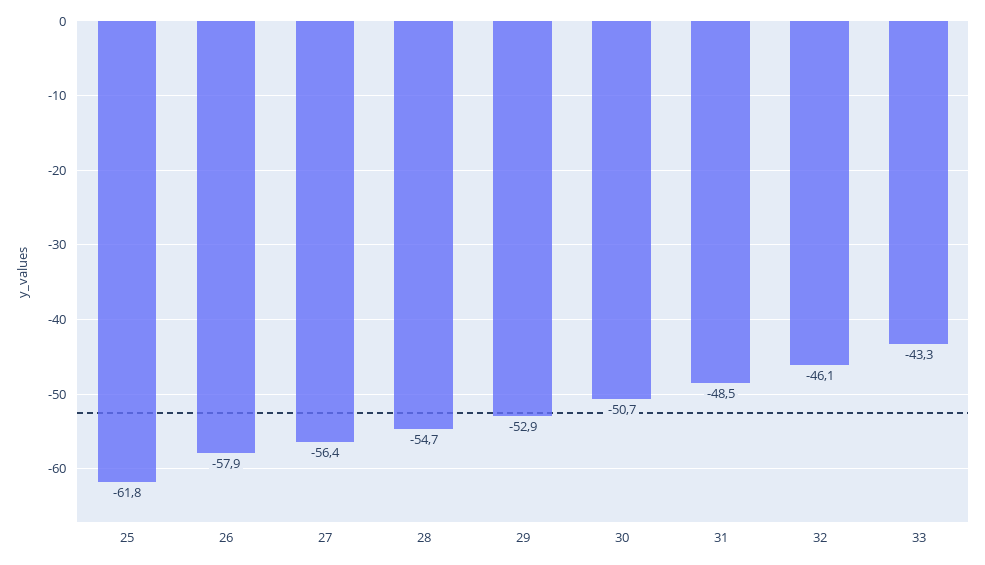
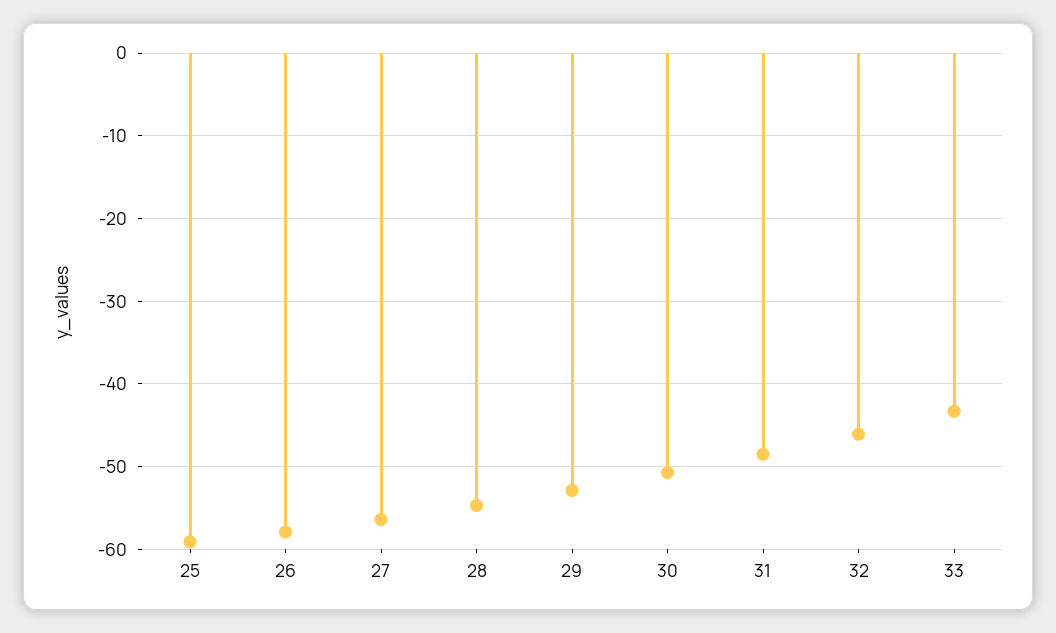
  {
-   "25": -61.8,
+   "25": -59,
    "26": -57.9,
    "27": -56.4,
    "28": -54.7,
    "29": -52.9,
    "30": -50.7,
    "31": -48.5,
    "32": -46.1,
    "33": -43.3
  }

